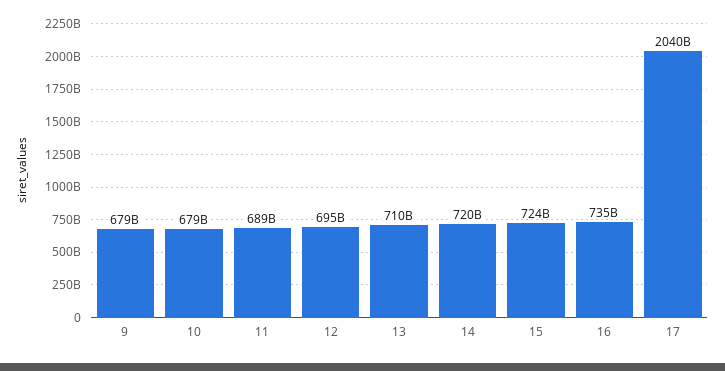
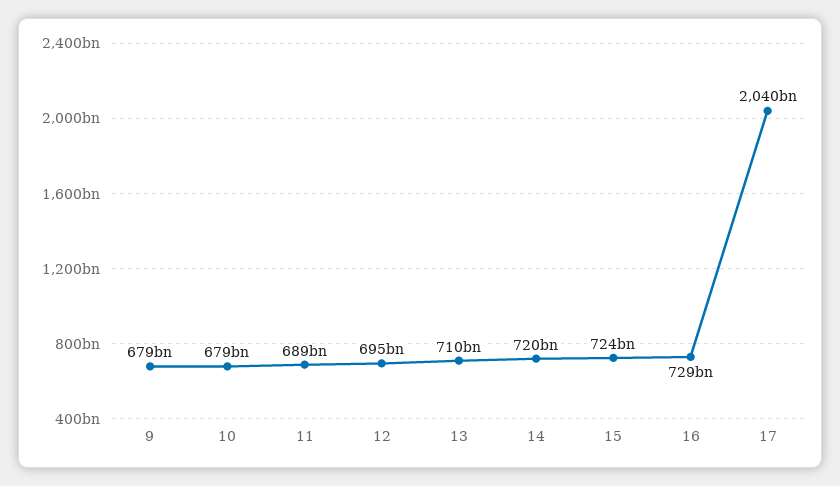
  {
    "9": 679000000000,
    "10": 679000000000,
    "11": 689000000000,
    "12": 695000000000,
    "13": 710000000000,
    "14": 720000000000,
    "15": 724000000000,
-   "16": 735000000000,
+   "16": 729000000000,
    "17": 2040000000000
  }

